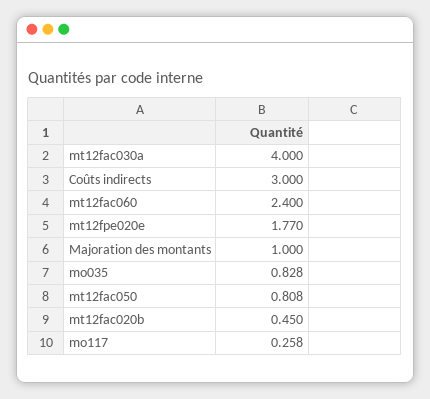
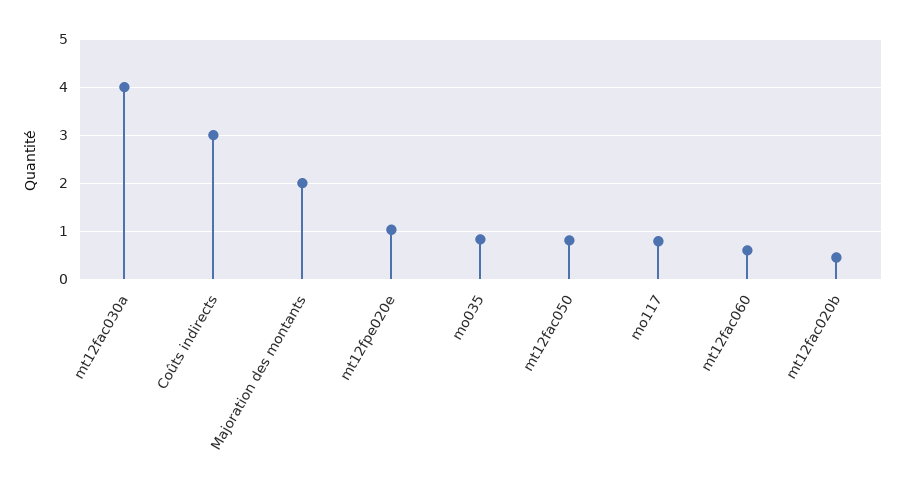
  {
    "mt12fac030a": 4,
    "Coûts indirects": 3,
-   "mt12fac060": 2.4,
+   "mt12fac060": 0.6,
-   "mt12fpe020e": 1.77,
+   "mt12fpe020e": 1,
-   "Majoration des montants": 1,
+   "Majoration des montants": 2,
    "mo035": 0.828,
    "mt12fac050": 0.808,
    "mt12fac020b": 0.45,
-   "mo117": 0.258
+   "mo117": 0.8
  }

